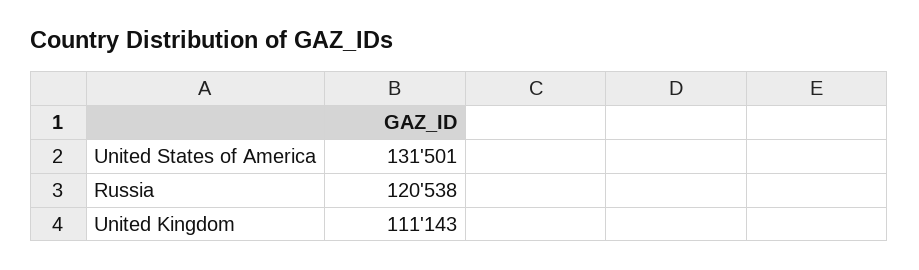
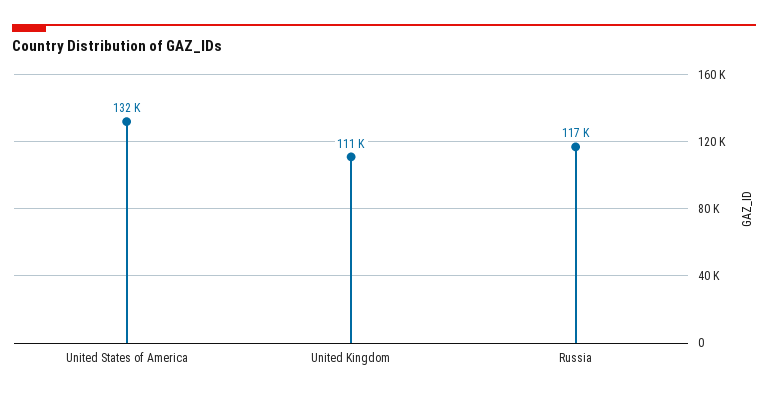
  {
    "United States of America": 131501,
-   "Russia": 120538,
+   "Russia": 117000,
    "United Kingdom": 111143
  }

